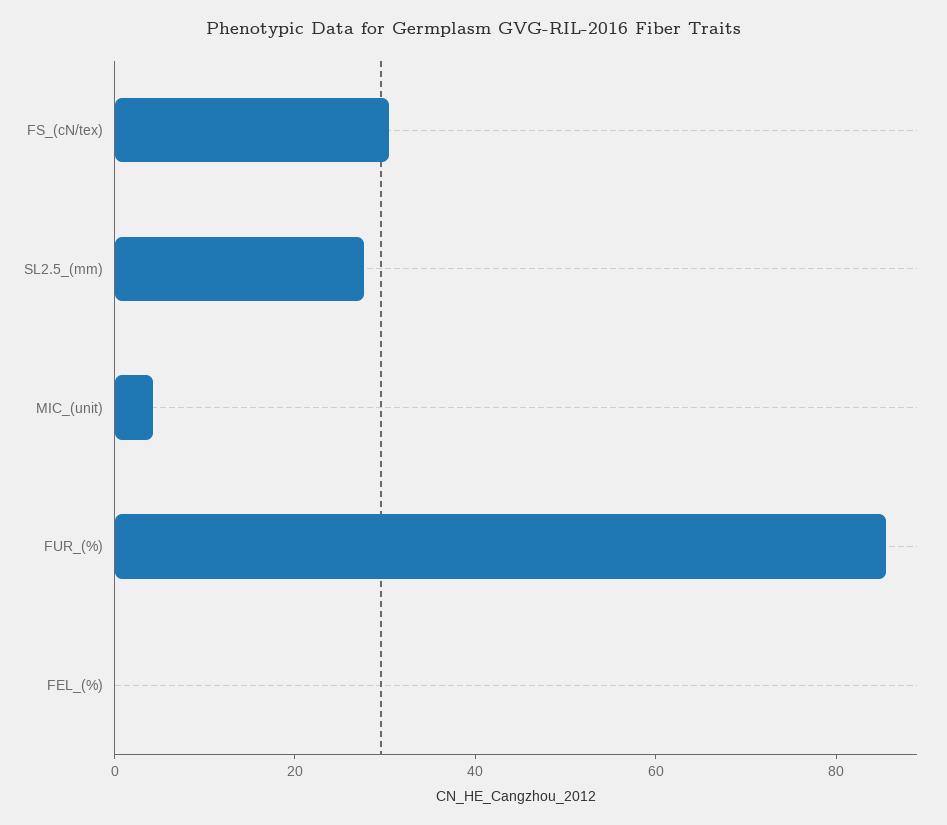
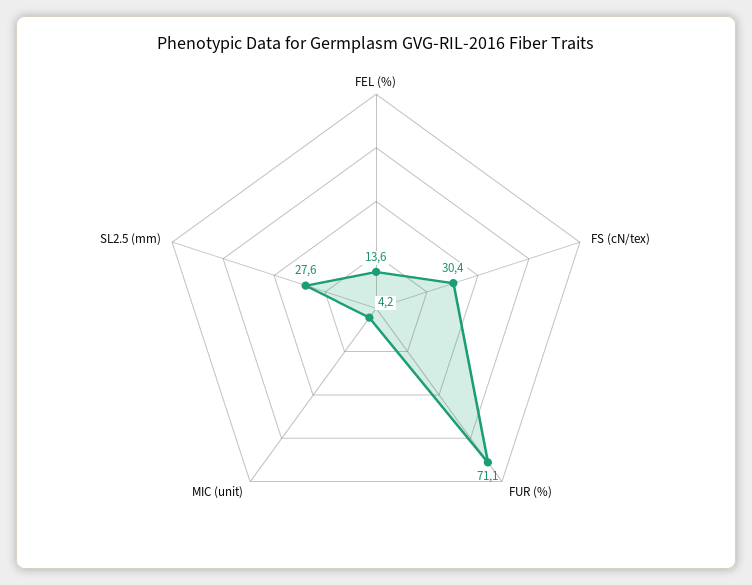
  {
    "FS_(cN/tex)": 30.4,
    "SL2.5_(mm)": 27.6,
    "MIC_(unit)": 4.2,
-   "FUR_(%)": 85,
+   "FUR_(%)": 71.1,
-   "FEL_(%)": 0
+   "FEL_(%)": 13.6
  }

